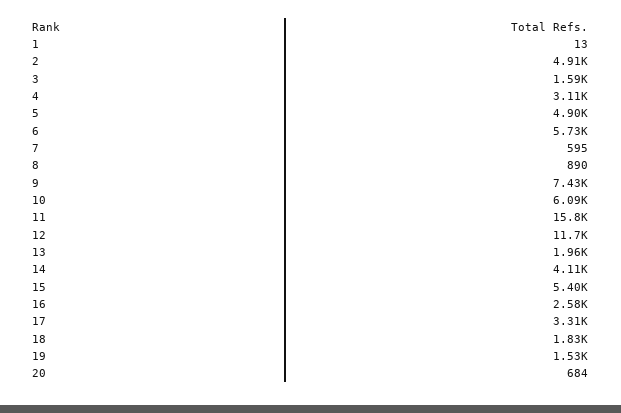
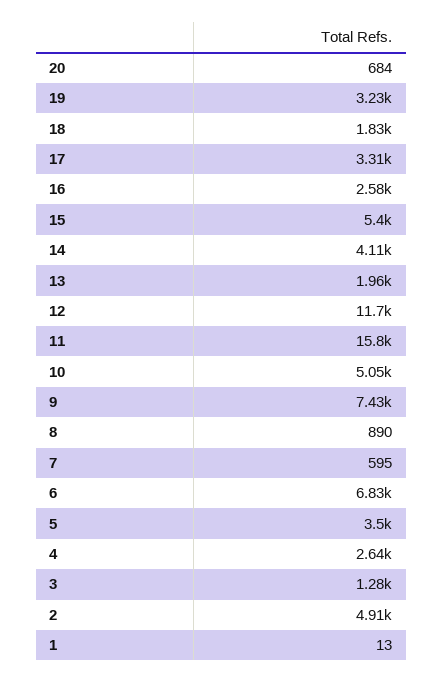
  {
    "1": 13,
    "2": 4910,
-   "3": 1590,
+   "3": 1280,
-   "4": 3110,
+   "4": 2640,
-   "5": 4900,
+   "5": 3500,
-   "6": 5730,
+   "6": 6830,
    "7": 595,
    "8": 890,
    "9": 7430,
-   "10": 6090,
+   "10": 5050,
    "11": 15800,
    "12": 11700,
    "13": 1960,
    "14": 4110,
    "15": 5400,
    "16": 2580,
    "17": 3310,
    "18": 1830,
-   "19": 1530,
+   "19": 3230,
    "20": 684
  }

